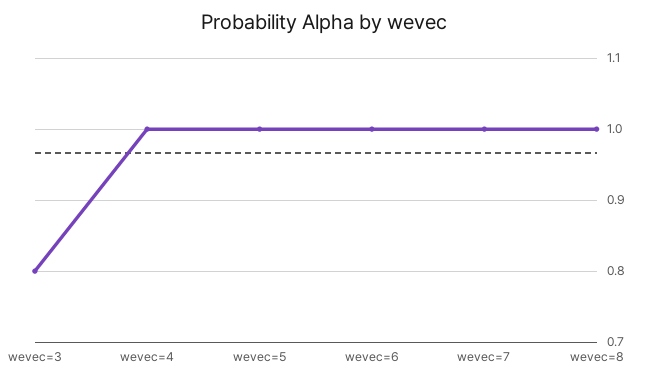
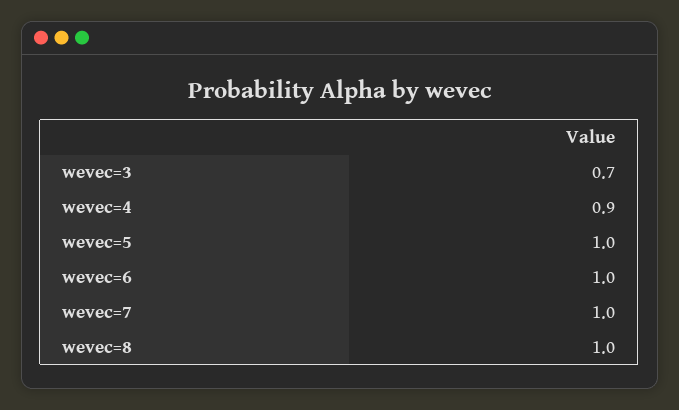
  {
-   "wevec=3": 0.8,
+   "wevec=3": 0.7,
-   "wevec=4": 1,
+   "wevec=4": 0.9,
    "wevec=5": 1,
    "wevec=6": 1,
    "wevec=7": 1,
    "wevec=8": 1
  }

